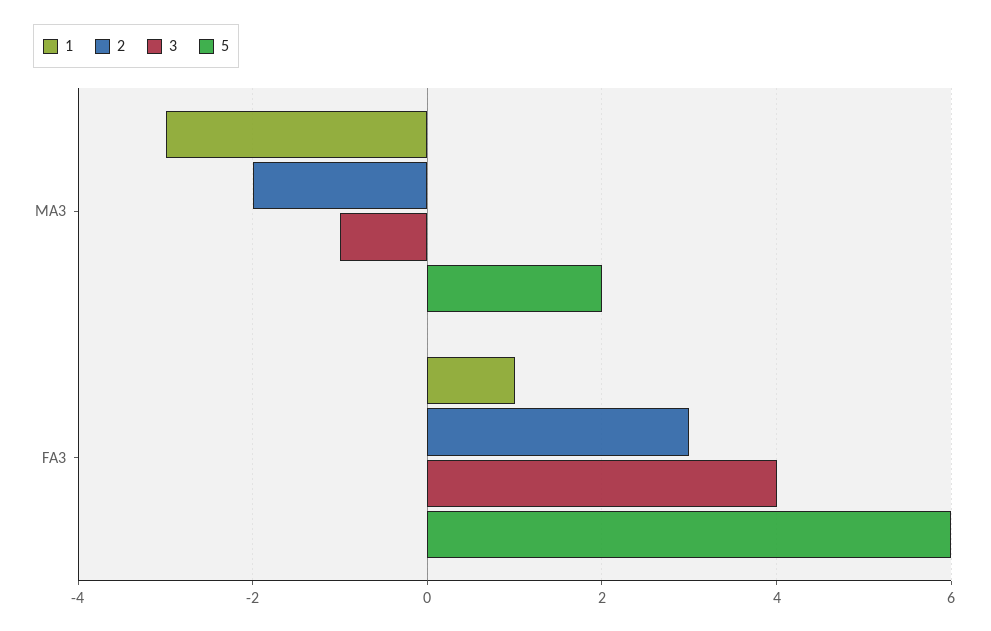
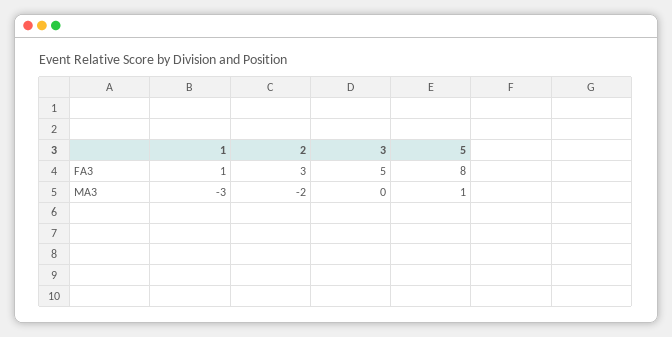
  {
    "1": {
      "MA3": -3,
      "FA3": 1
    },
    "2": {
      "MA3": -2,
      "FA3": 3
    },
    "3": {
-     "MA3": -1,
+     "MA3": 0,
-     "FA3": 4
+     "FA3": 5
    },
    "5": {
-     "MA3": 2,
+     "MA3": 1,
-     "FA3": 6
+     "FA3": 8
    }
  }

